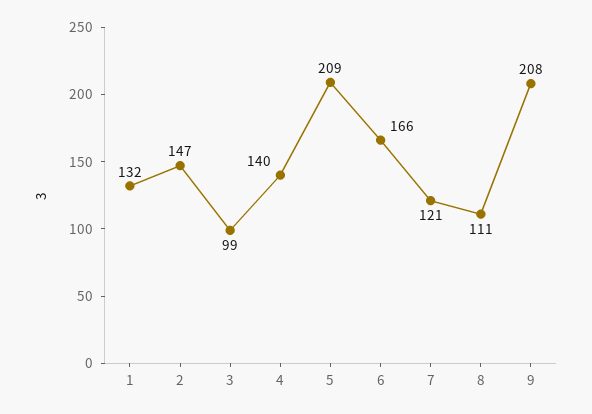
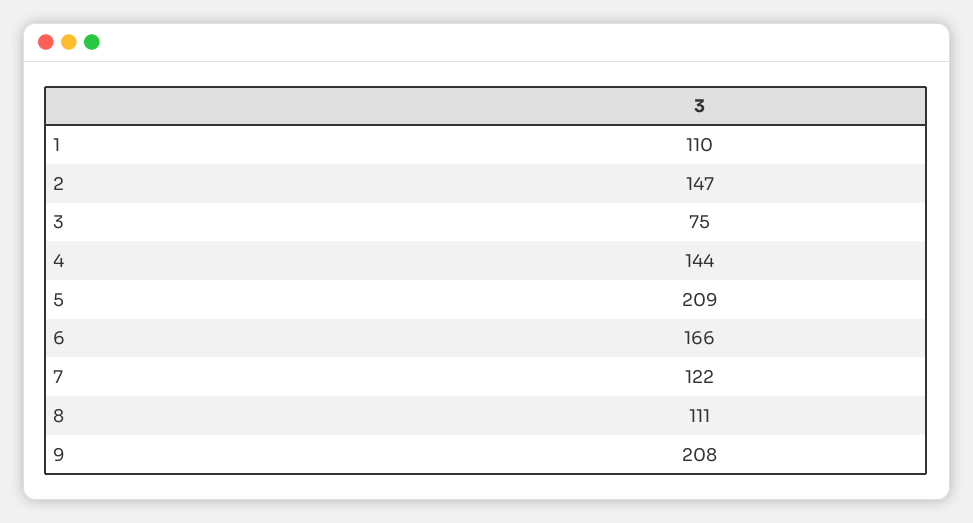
  {
-   "1": 132,
+   "1": 110,
    "2": 147,
-   "3": 99,
+   "3": 75,
-   "4": 140,
+   "4": 144,
    "5": 209,
    "6": 166,
-   "7": 121,
+   "7": 122,
    "8": 111,
    "9": 208
  }

